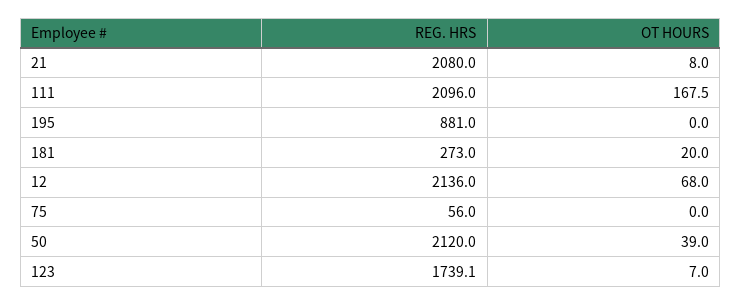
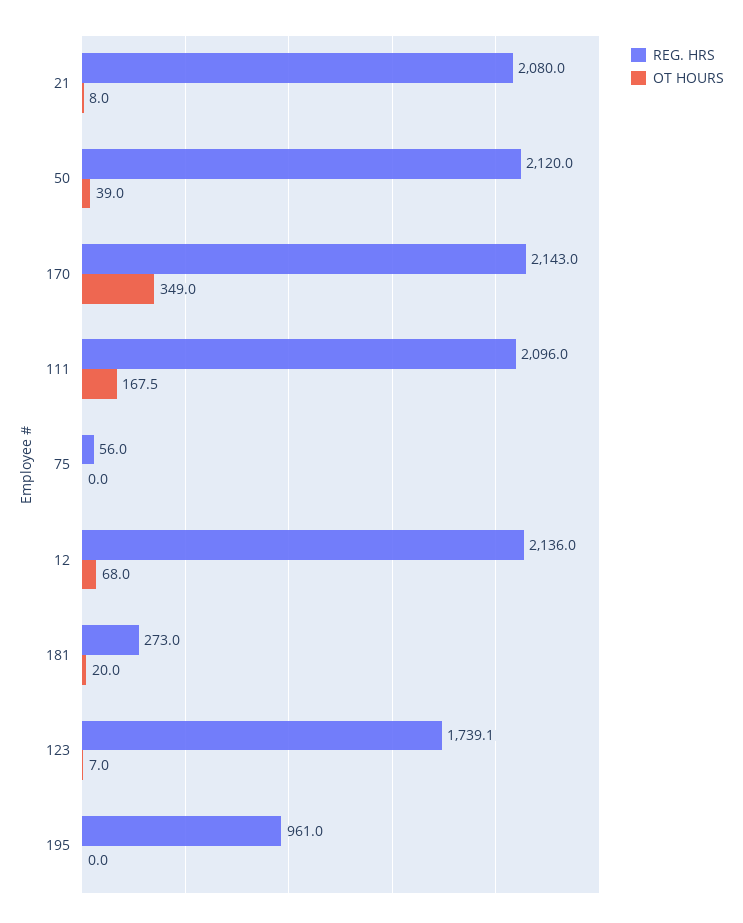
  {
    "REG. HRS": {
      "21": 2080,
      "111": 2096,
-     "195": 881,
+     "195": 961,
      "181": 273,
      "12": 2136,
      "75": 56,
      "50": 2120,
-     "123": 1739.1
+     "123": 1739.1,
+     "170": 2143
    },
    "OT HOURS": {
      "21": 8,
      "111": 167.5,
      "195": 0,
      "181": 20,
      "12": 68,
      "75": 0,
      "50": 39,
-     "123": 7
+     "123": 7,
+     "170": 349
    }
  }

